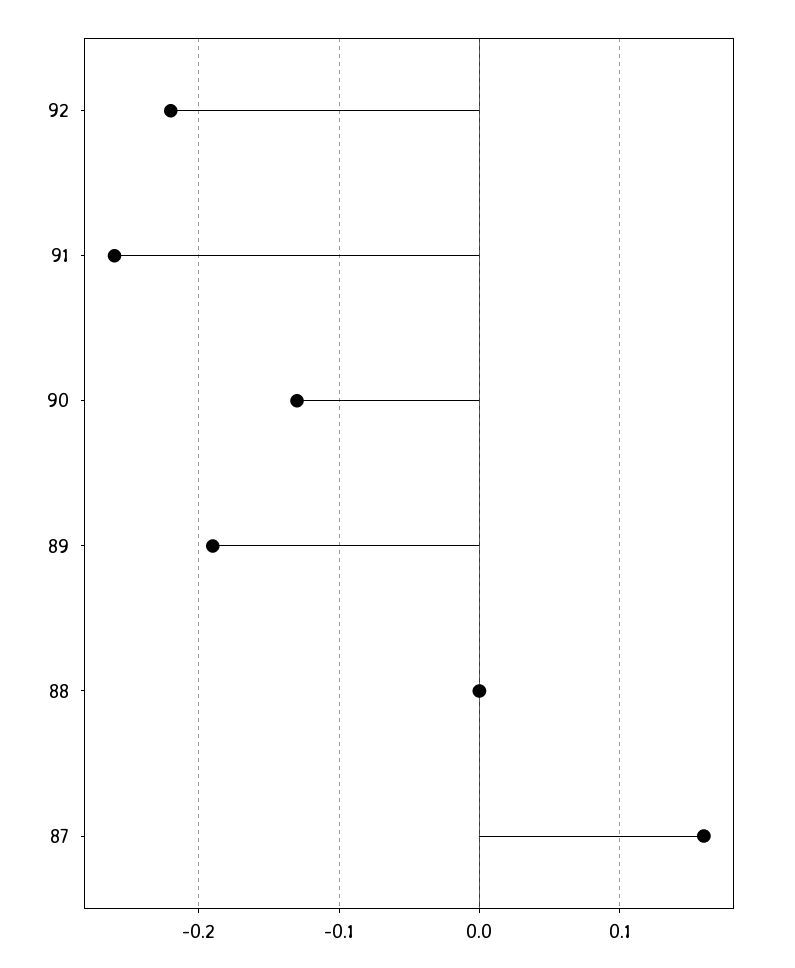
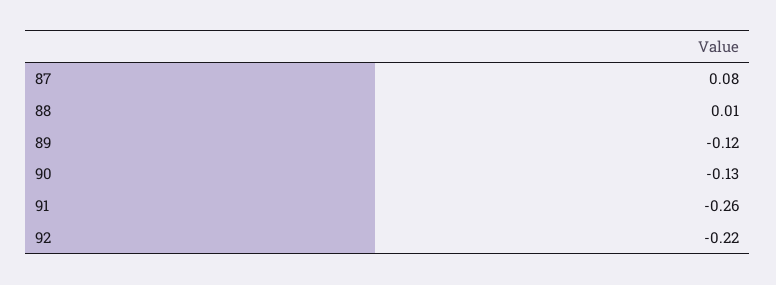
  {
    "92": -0.22,
    "91": -0.26,
    "90": -0.13,
-   "89": -0.19,
+   "89": -0.12,
-   "88": 0,
+   "88": 0.01,
-   "87": 0.16
+   "87": 0.08
  }

